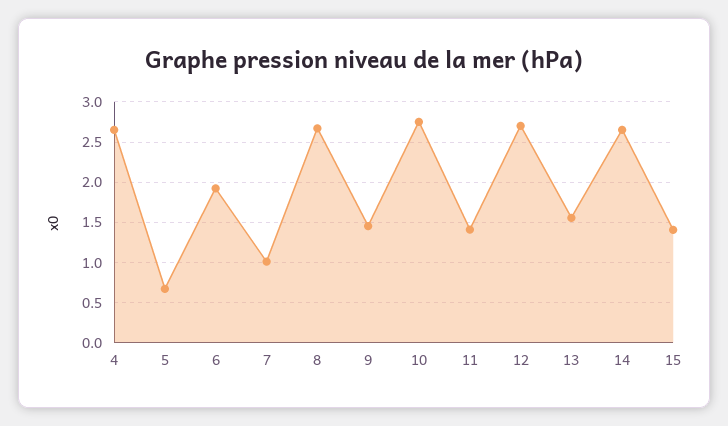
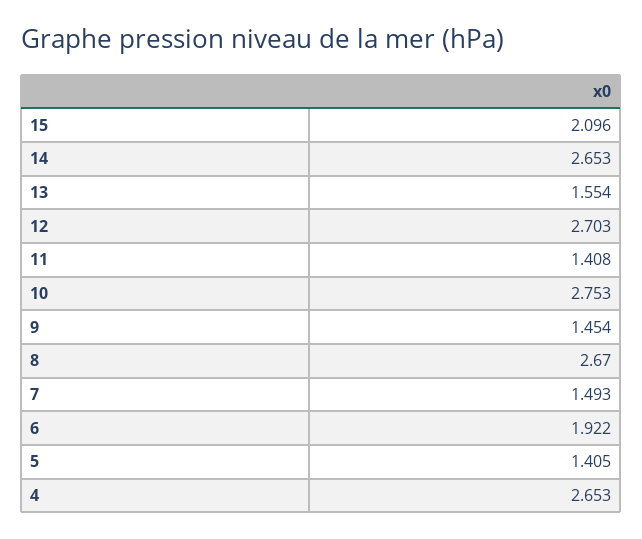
  {
    "4": 2.653,
-   "5": 0.7,
+   "5": 1.405,
    "6": 1.922,
-   "7": 1,
+   "7": 1.493,
    "8": 2.67,
    "9": 1.454,
    "10": 2.753,
    "11": 1.408,
    "12": 2.703,
    "13": 1.554,
    "14": 2.653,
-   "15": 1.4
+   "15": 2.096
  }

